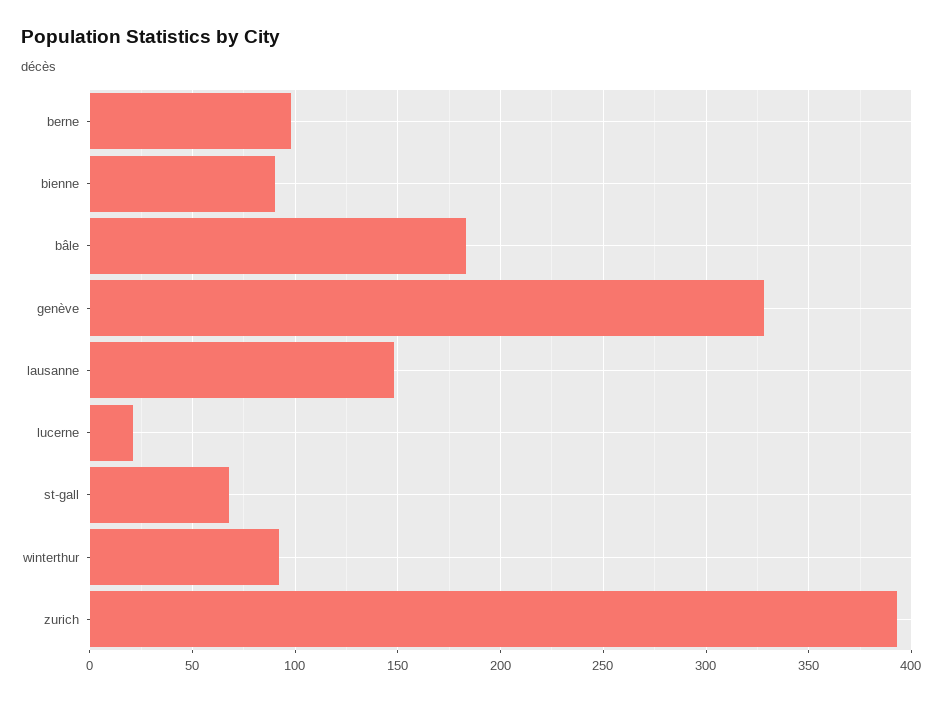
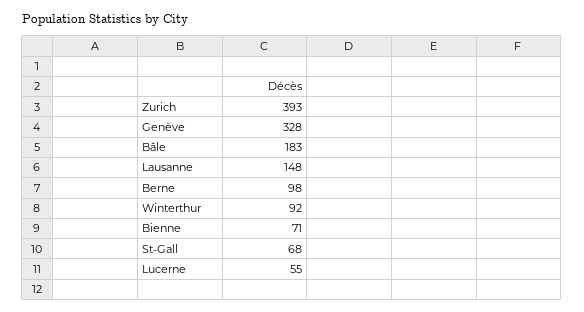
  {
    "berne": 98,
-   "bienne": 90,
+   "bienne": 71,
    "bâle": 183,
    "genève": 328,
    "lausanne": 148,
-   "lucerne": 20,
+   "lucerne": 55,
    "st-gall": 68,
    "winterthur": 92,
    "zurich": 393
  }

